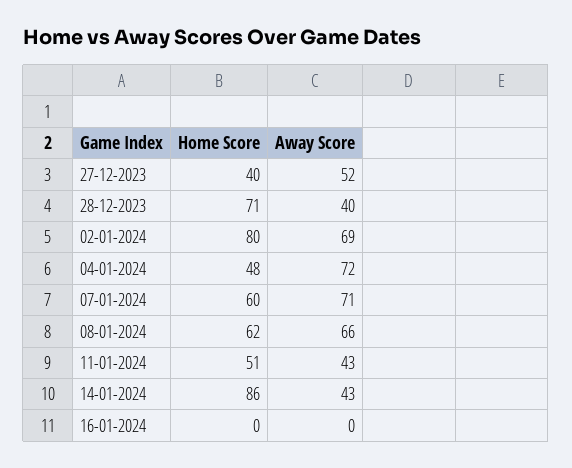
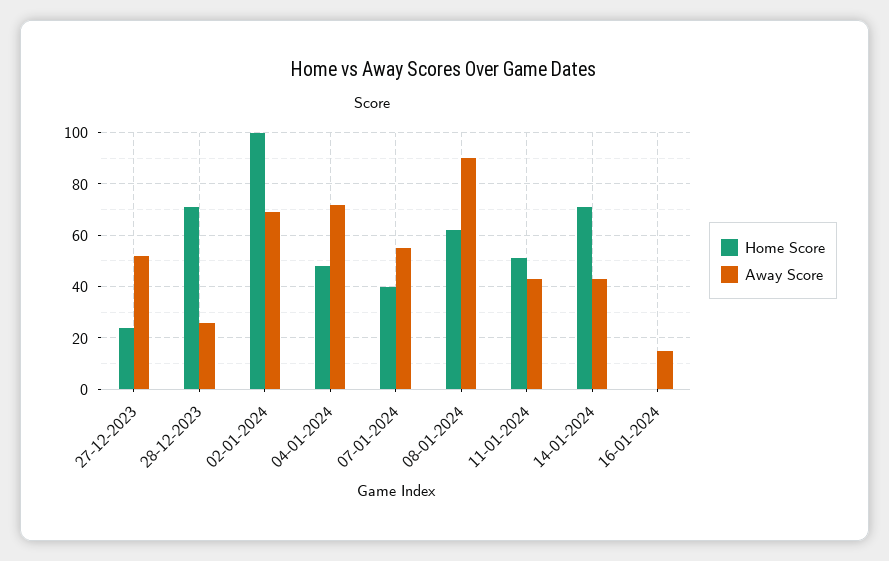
  {
    "Home Score": {
-     "27-12-2023": 40,
+     "27-12-2023": 25,
      "28-12-2023": 71,
-     "02-01-2024": 80,
+     "02-01-2024": 100,
      "04-01-2024": 48,
-     "07-01-2024": 60,
+     "07-01-2024": 40,
      "08-01-2024": 62,
      "11-01-2024": 51,
-     "14-01-2024": 86,
+     "14-01-2024": 70,
      "16-01-2024": 0
    },
    "Away Score": {
      "27-12-2023": 52,
-     "28-12-2023": 40,
+     "28-12-2023": 25,
      "02-01-2024": 69,
      "04-01-2024": 72,
-     "07-01-2024": 71,
+     "07-01-2024": 55,
-     "08-01-2024": 66,
+     "08-01-2024": 90,
      "11-01-2024": 43,
      "14-01-2024": 43,
-     "16-01-2024": 0
+     "16-01-2024": 15
    }
  }

